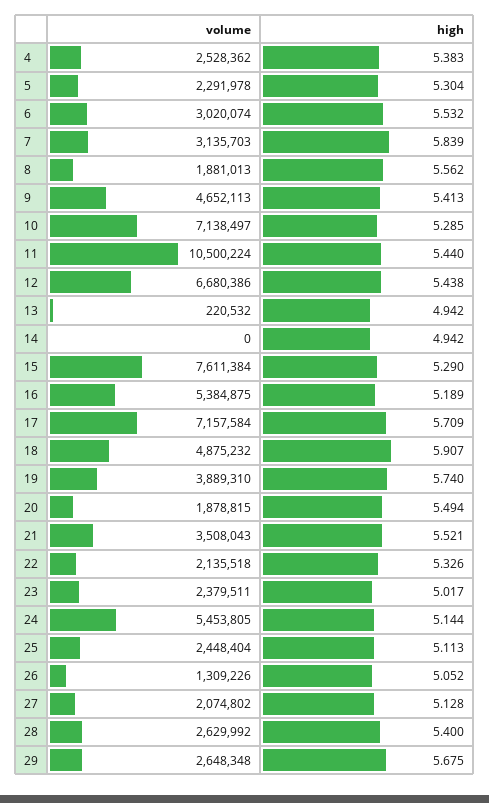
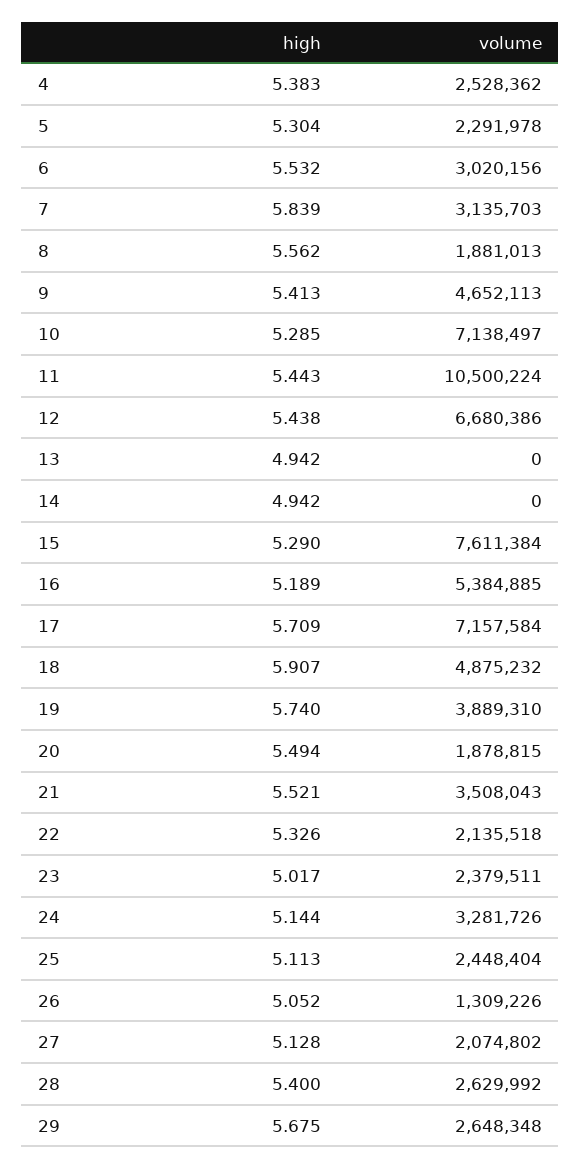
  {
    "volume": {
      "4": 2528362,
      "5": 2291978,
-     "6": 3020074,
+     "6": 3020156,
      "7": 3135703,
      "8": 1881013,
      "9": 4652113,
      "10": 7138497,
      "11": 10500224,
      "12": 6680386,
-     "13": 220532,
+     "13": 0,
      "14": 0,
      "15": 7611384,
-     "16": 5384875,
+     "16": 5384885,
      "17": 7157584,
      "18": 4875232,
      "19": 3889310,
      "20": 1878815,
      "21": 3508043,
      "22": 2135518,
      "23": 2379511,
-     "24": 5453805,
+     "24": 3281726,
      "25": 2448404,
      "26": 1309226,
      "27": 2074802,
      "28": 2629992,
      "29": 2648348
    },
    "high": {
      "4": 5.383,
      "5": 5.304,
      "6": 5.532,
      "7": 5.839,
      "8": 5.562,
      "9": 5.413,
      "10": 5.285,
-     "11": 5.44,
+     "11": 5.443,
      "12": 5.438,
      "13": 4.942,
      "14": 4.942,
      "15": 5.29,
      "16": 5.189,
      "17": 5.709,
      "18": 5.907,
      "19": 5.74,
      "20": 5.494,
      "21": 5.521,
      "22": 5.326,
      "23": 5.017,
      "24": 5.144,
      "25": 5.113,
      "26": 5.052,
      "27": 5.128,
      "28": 5.4,
      "29": 5.675
    }
  }

